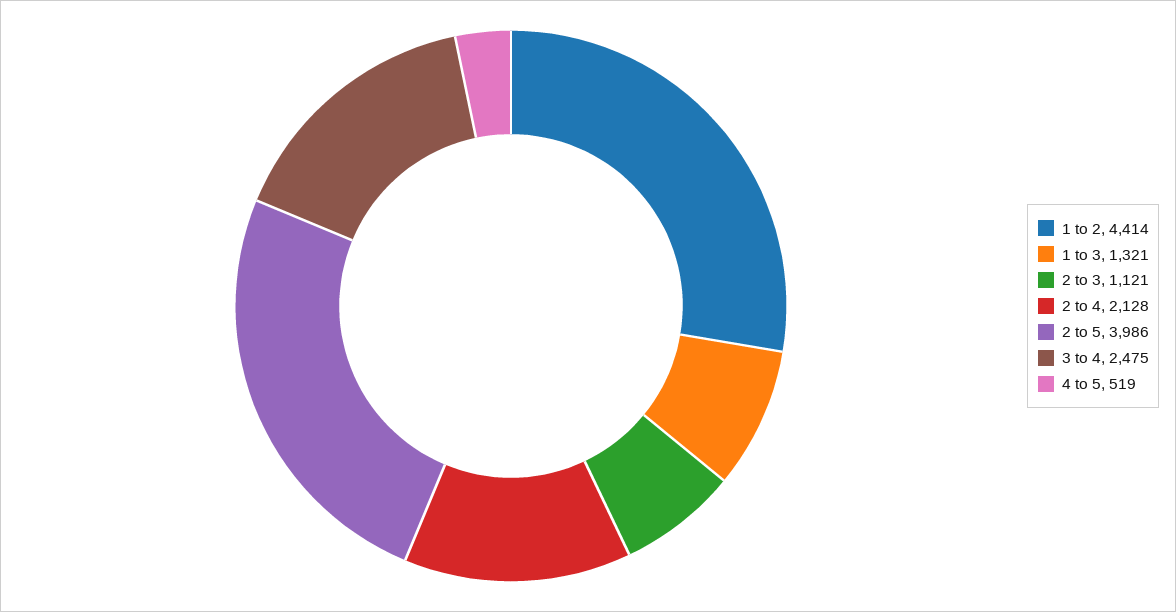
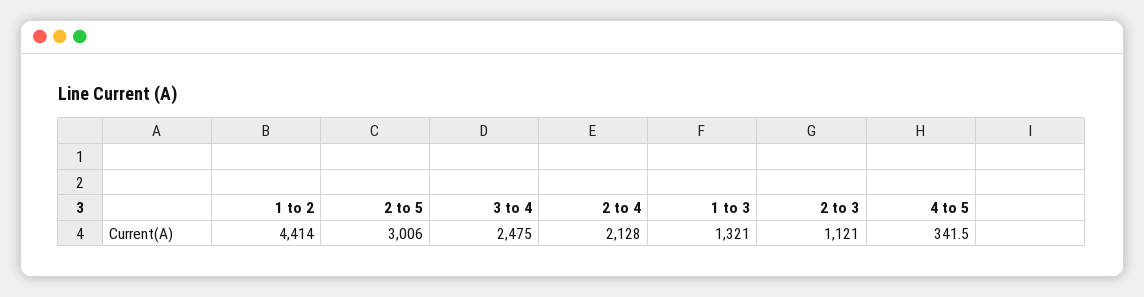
  {
    "1 to 2": 4414,
    "1 to 3": 1321,
    "2 to 3": 1121,
    "2 to 4": 2128,
-   "2 to 5": 3986,
+   "2 to 5": 3006,
    "3 to 4": 2475,
-   "4 to 5": 519
+   "4 to 5": 341.5
  }

